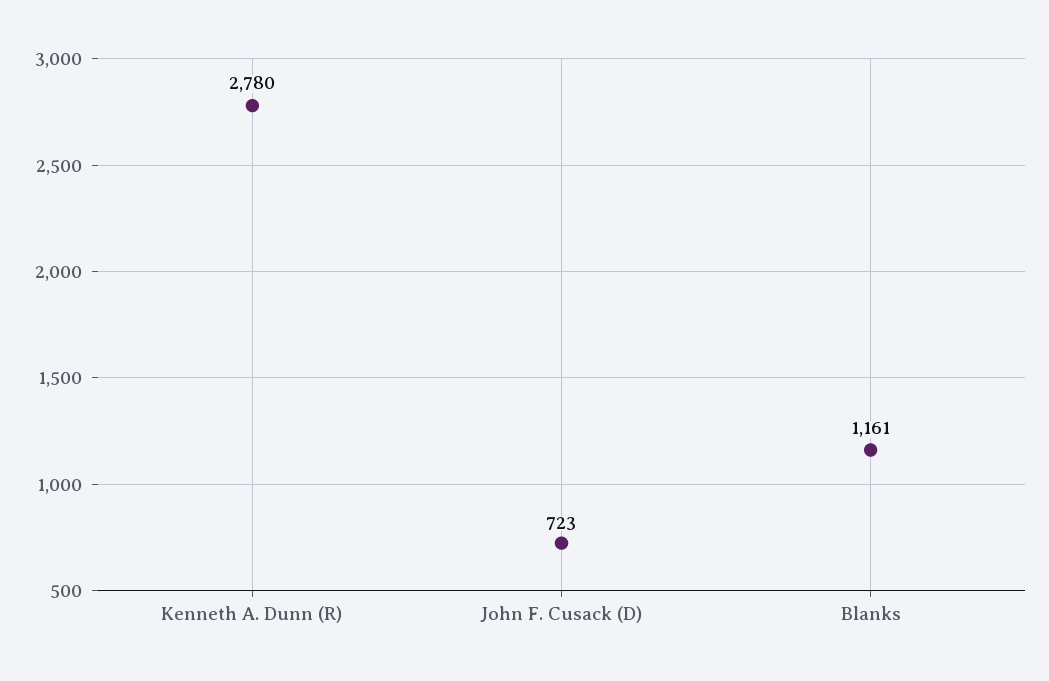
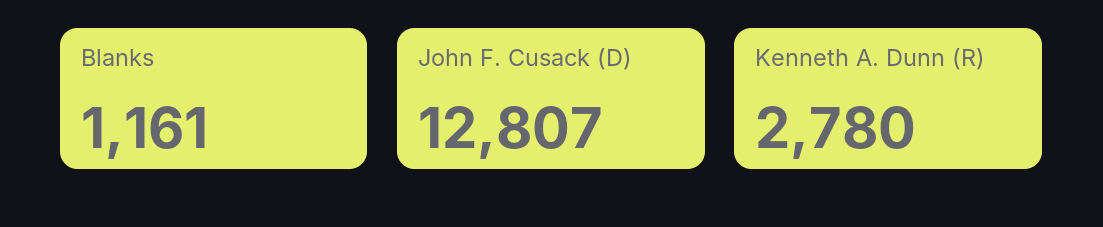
  {
    "Kenneth A. Dunn (R)": 2780,
-   "John F. Cusack (D)": 723,
+   "John F. Cusack (D)": 12807,
    "Blanks": 1161
  }

